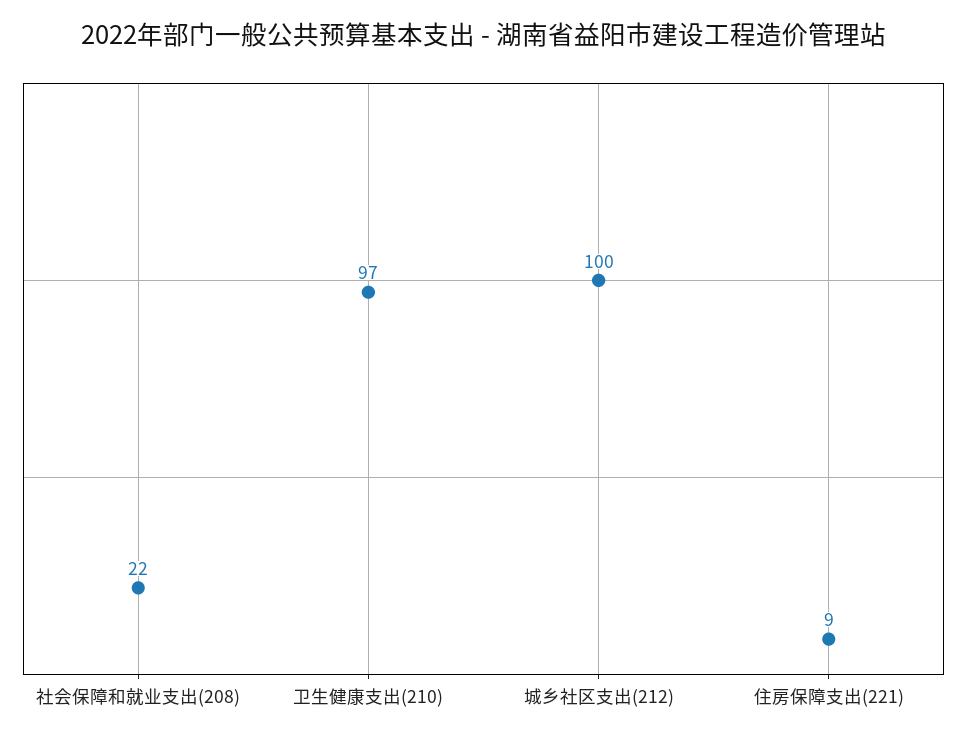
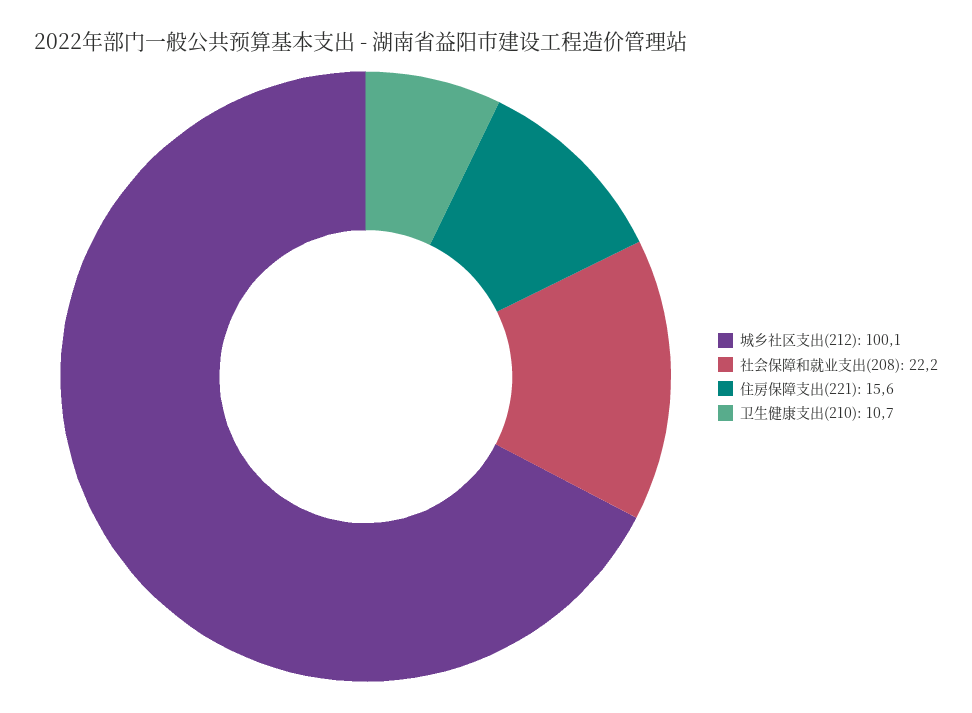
  {
    "社会保障和就业支出(208)": 22.2,
-   "卫生健康支出(210)": 97,
+   "卫生健康支出(210)": 10.7,
    "城乡社区支出(212)": 100.1,
-   "住房保障支出(221)": 9
+   "住房保障支出(221)": 15.6
  }

